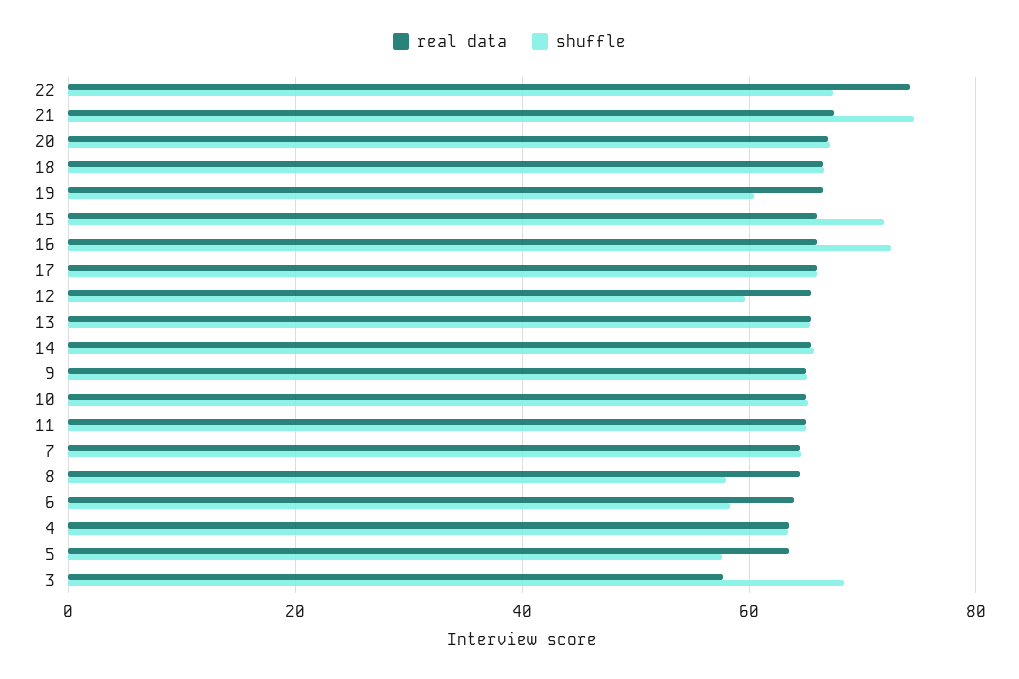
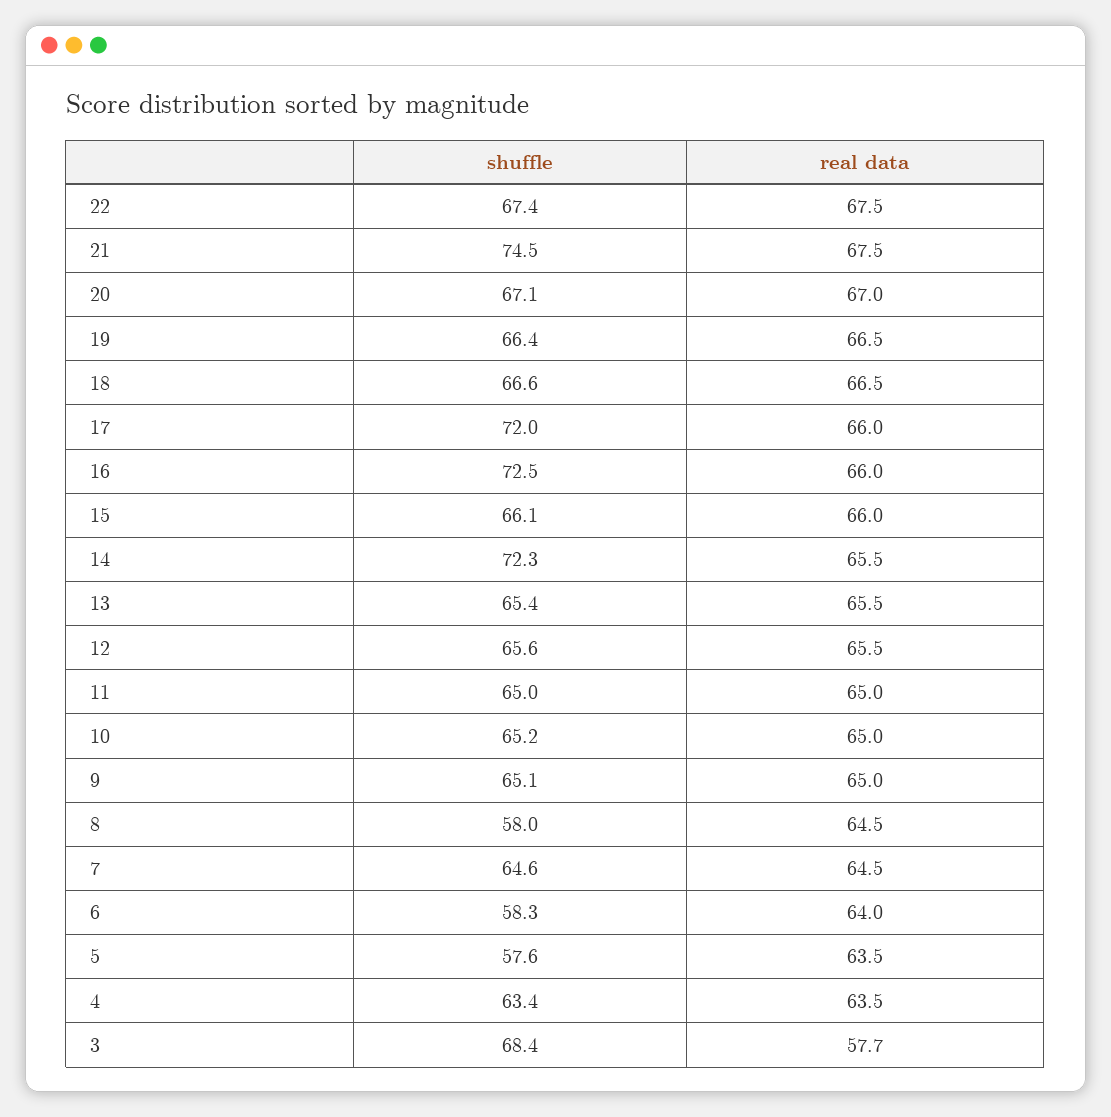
  {
    "real data": {
-     "22": 74,
+     "22": 67.5,
      "21": 67.5,
      "20": 67,
      "18": 66.5,
      "19": 66.5,
      "15": 66,
      "16": 66,
      "17": 66,
      "12": 65.5,
      "13": 65.5,
      "14": 65.5,
      "9": 65,
      "10": 65,
      "11": 65,
      "7": 64.5,
      "8": 64.5,
      "6": 64,
      "4": 63.5,
      "5": 63.5,
      "3": 57.7
    },
    "shuffle": {
      "22": 67.4,
      "21": 74.5,
      "20": 67.1,
      "18": 66.6,
-     "19": 60,
+     "19": 66.4,
-     "15": 72,
+     "15": 66.1,
      "16": 72.5,
-     "17": 66,
+     "17": 72,
-     "12": 60,
+     "12": 65.6,
      "13": 65.4,
-     "14": 66,
+     "14": 72.3,
      "9": 65.1,
      "10": 65.2,
      "11": 65,
      "7": 64.6,
      "8": 58,
      "6": 58.3,
      "4": 63.4,
      "5": 57.6,
      "3": 68.4
    }
  }

